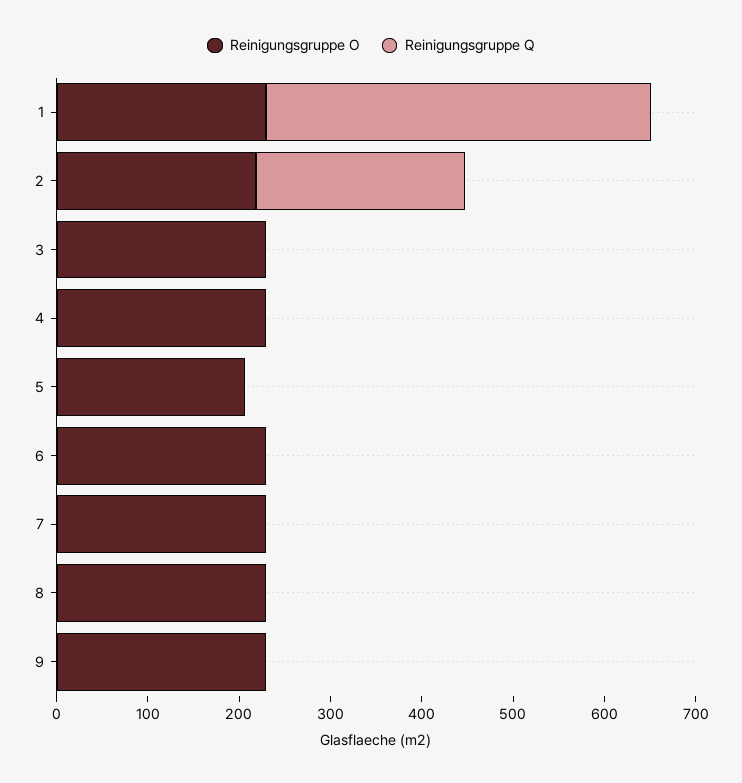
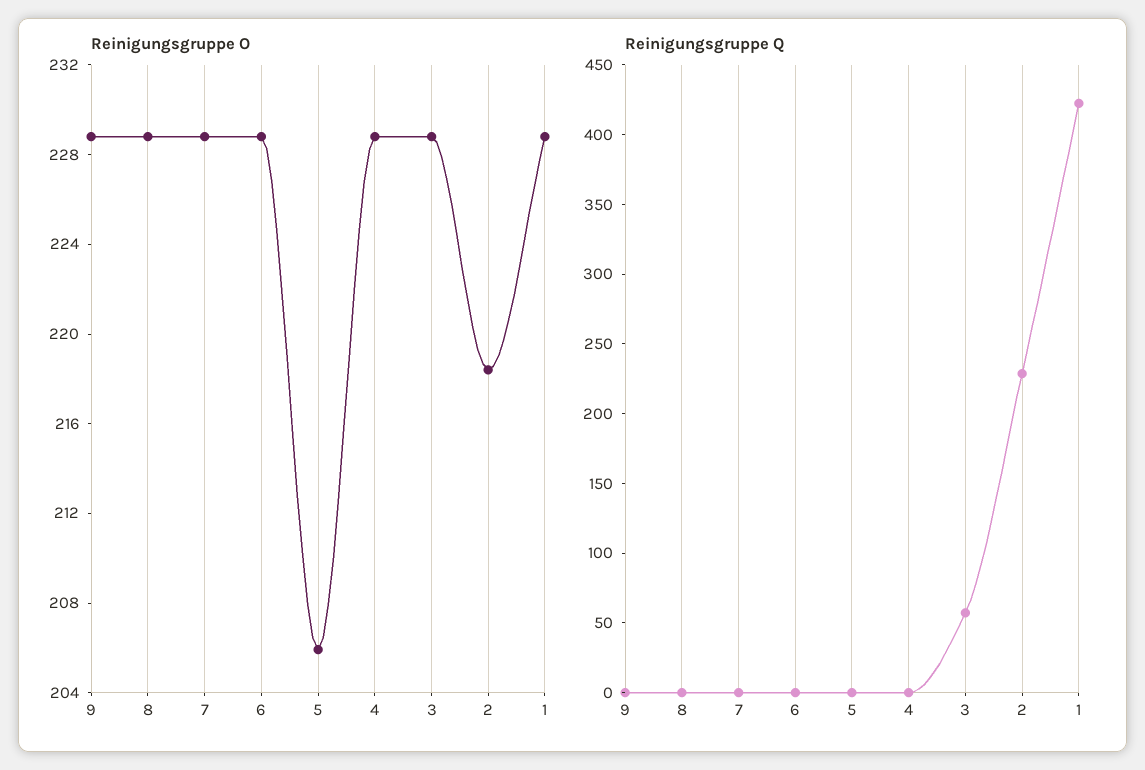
  {
    "Reinigungsgruppe O": {
      "1": 229,
      "2": 218,
      "3": 229,
      "4": 229,
      "5": 206,
      "6": 229,
      "7": 229,
      "8": 229,
      "9": 229
    },
    "Reinigungsgruppe Q": {
      "1": 420,
      "2": 230,
-     "3": 0,
+     "3": 60,
      "4": 0,
      "5": 0,
      "6": 0,
      "7": 0,
      "8": 0,
      "9": 0
    }
  }

